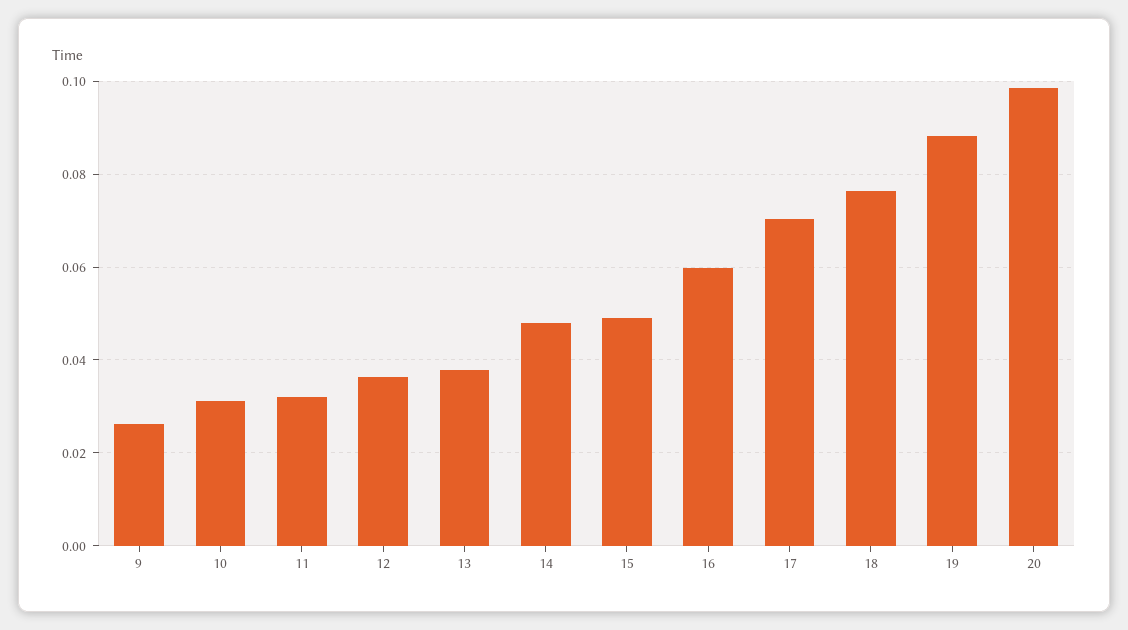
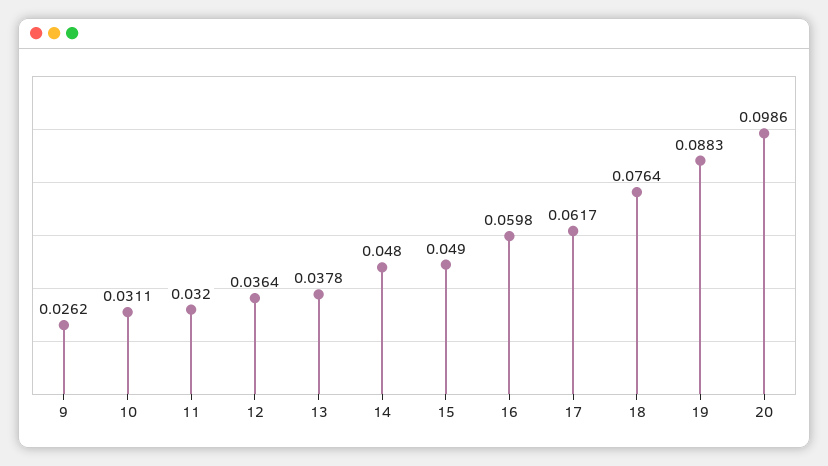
  {
    "9": 0.0262,
    "10": 0.0311,
    "11": 0.032,
    "12": 0.0364,
    "13": 0.0378,
    "14": 0.048,
    "15": 0.049,
    "16": 0.0598,
-   "17": 0.07,
+   "17": 0.0617,
    "18": 0.0764,
    "19": 0.0883,
    "20": 0.0986
  }

